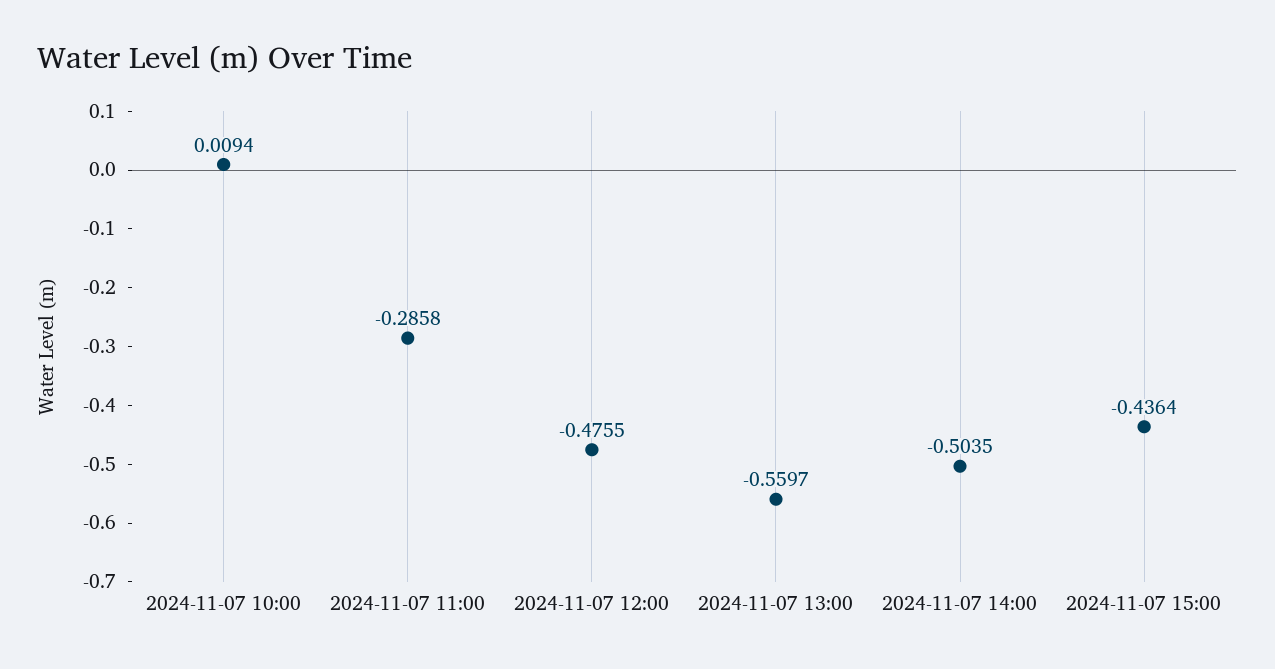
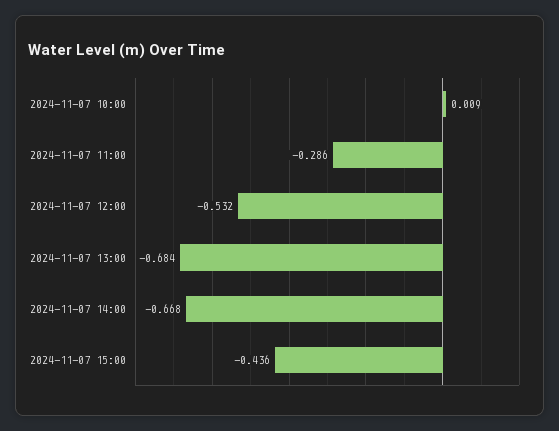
  {
    "2024-11-07 10:00": 0.0094,
    "2024-11-07 11:00": -0.2858,
-   "2024-11-07 12:00": -0.4755,
+   "2024-11-07 12:00": -0.532,
-   "2024-11-07 13:00": -0.5597,
+   "2024-11-07 13:00": -0.684,
-   "2024-11-07 14:00": -0.5035,
+   "2024-11-07 14:00": -0.668,
    "2024-11-07 15:00": -0.4364
  }

